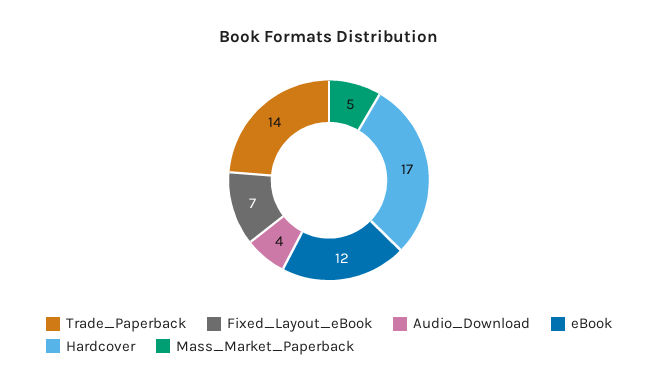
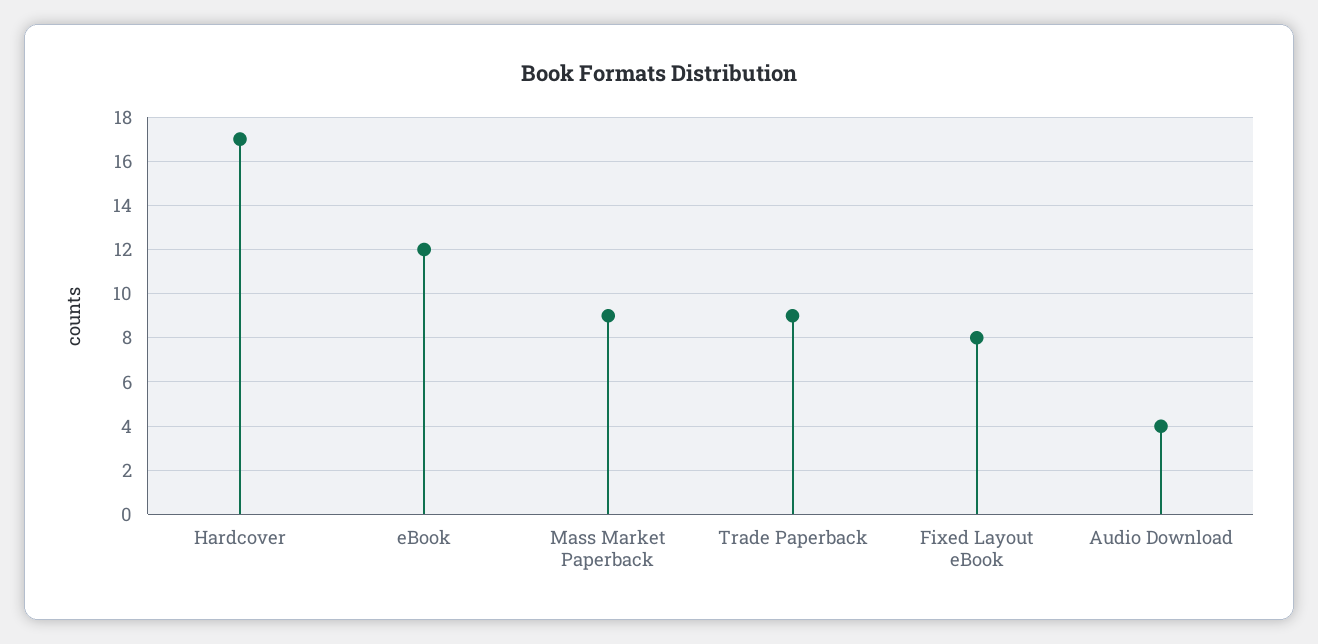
  {
-   "Trade_Paperback": 14,
+   "Trade_Paperback": 9,
-   "Fixed_Layout_eBook": 7,
+   "Fixed_Layout_eBook": 8,
    "Audio_Download": 4,
    "eBook": 12,
    "Hardcover": 17,
-   "Mass_Market_Paperback": 5
+   "Mass_Market_Paperback": 9
  }

